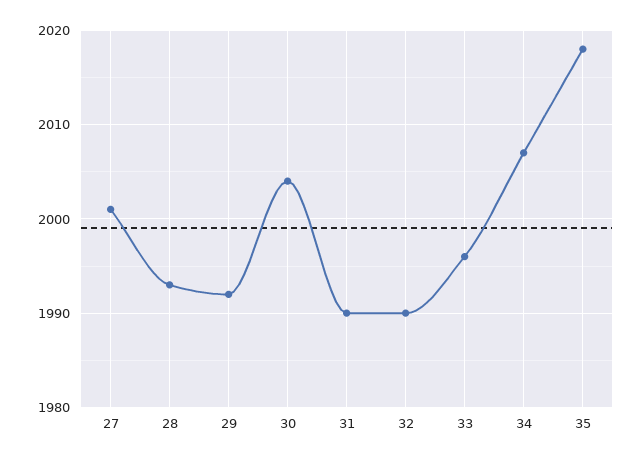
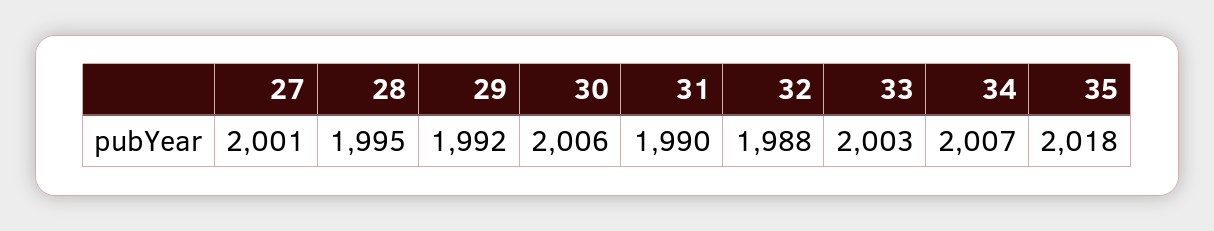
  {
    "27": 2001,
-   "28": 1993,
+   "28": 1995,
    "29": 1992,
-   "30": 2004,
+   "30": 2006,
    "31": 1990,
-   "32": 1990,
+   "32": 1988,
-   "33": 1996,
+   "33": 2003,
    "34": 2007,
    "35": 2018
  }

